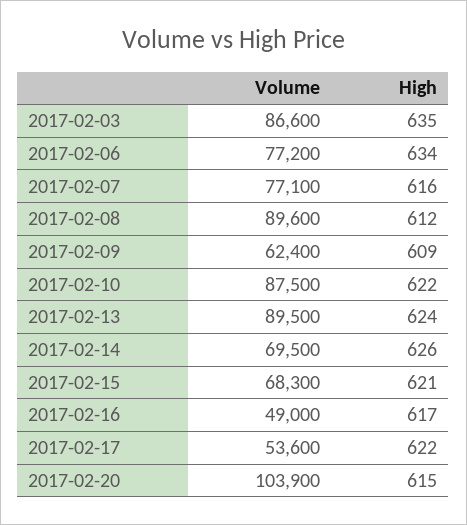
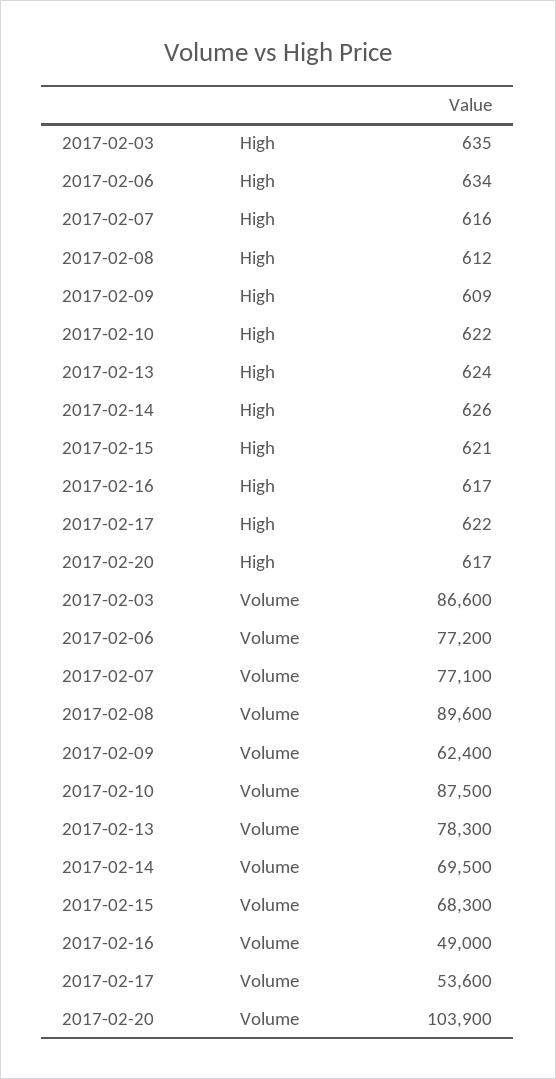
  {
    "Volume": {
      "2017-02-03": 86600,
      "2017-02-06": 77200,
      "2017-02-07": 77100,
      "2017-02-08": 89600,
      "2017-02-09": 62400,
      "2017-02-10": 87500,
-     "2017-02-13": 89500,
+     "2017-02-13": 78300,
      "2017-02-14": 69500,
      "2017-02-15": 68300,
      "2017-02-16": 49000,
      "2017-02-17": 53600,
      "2017-02-20": 103900
    },
    "High": {
      "2017-02-03": 635,
      "2017-02-06": 634,
      "2017-02-07": 616,
      "2017-02-08": 612,
      "2017-02-09": 609,
      "2017-02-10": 622,
      "2017-02-13": 624,
      "2017-02-14": 626,
      "2017-02-15": 621,
      "2017-02-16": 617,
      "2017-02-17": 622,
-     "2017-02-20": 615
+     "2017-02-20": 617
    }
  }

